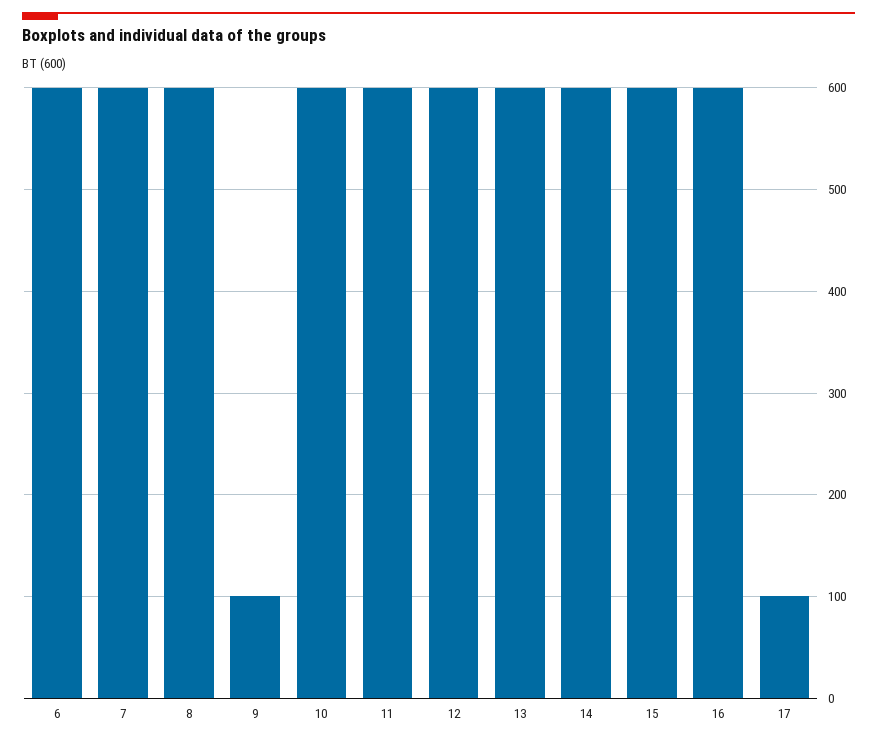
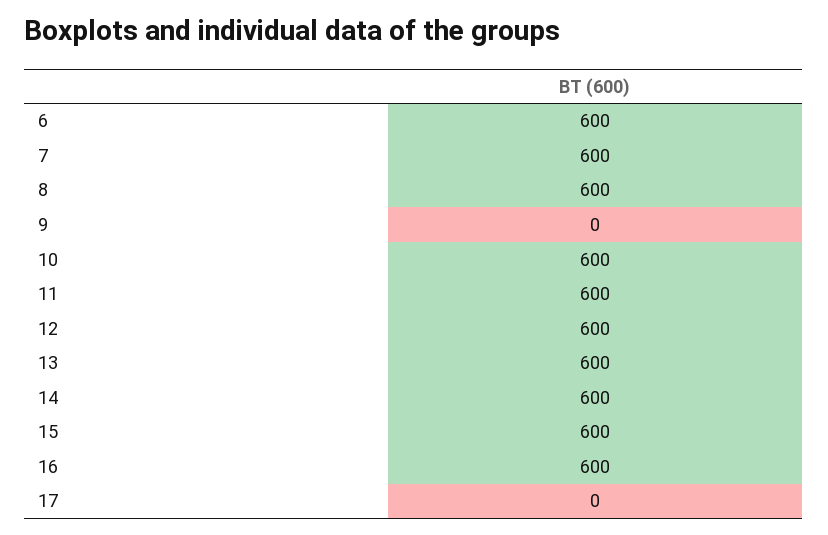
  {
    "6": 600,
    "7": 600,
    "8": 600,
-   "9": 100,
+   "9": 0,
    "10": 600,
    "11": 600,
    "12": 600,
    "13": 600,
    "14": 600,
    "15": 600,
    "16": 600,
-   "17": 100
+   "17": 0
  }

